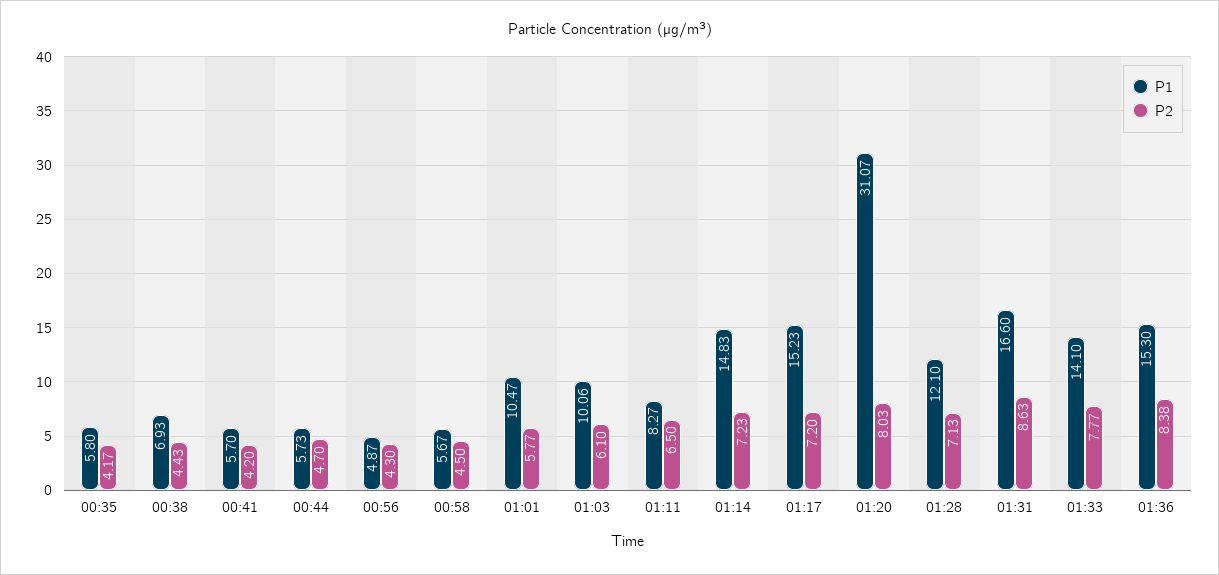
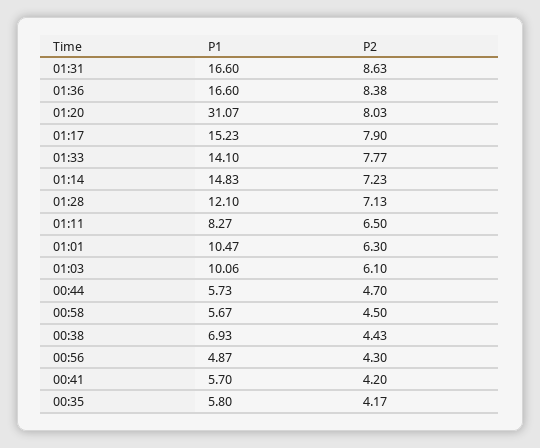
  {
    "P1": {
      "00:35": 5.8,
      "00:38": 6.93,
      "00:41": 5.7,
      "00:44": 5.73,
      "00:56": 4.87,
      "00:58": 5.67,
      "01:01": 10.47,
      "01:03": 10.06,
      "01:11": 8.27,
      "01:14": 14.83,
      "01:17": 15.23,
      "01:20": 31.07,
      "01:28": 12.1,
      "01:31": 16.6,
      "01:33": 14.1,
-     "01:36": 15.3
+     "01:36": 16.6
    },
    "P2": {
      "00:35": 4.17,
      "00:38": 4.43,
      "00:41": 4.2,
      "00:44": 4.7,
      "00:56": 4.3,
      "00:58": 4.5,
-     "01:01": 5.77,
+     "01:01": 6.3,
      "01:03": 6.1,
      "01:11": 6.5,
      "01:14": 7.23,
-     "01:17": 7.2,
+     "01:17": 7.9,
      "01:20": 8.03,
      "01:28": 7.13,
      "01:31": 8.63,
      "01:33": 7.77,
      "01:36": 8.38
    }
  }

